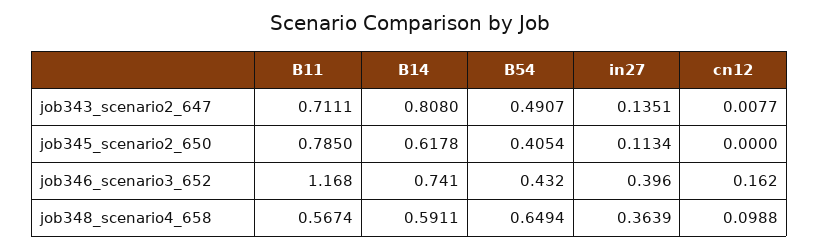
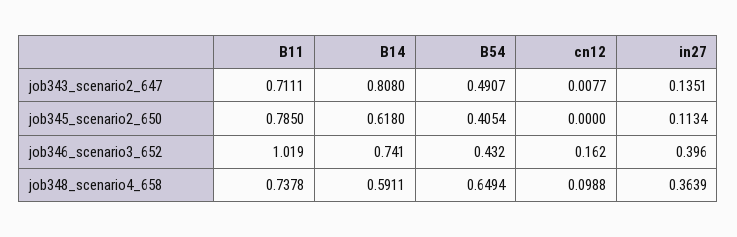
  {
    "B11": {
      "job343_scenario2_647": 0.7111,
      "job345_scenario2_650": 0.785,
-     "job346_scenario3_652": 1.168,
+     "job346_scenario3_652": 1.019,
-     "job348_scenario4_658": 0.5674
+     "job348_scenario4_658": 0.7378
    },
    "B14": {
      "job343_scenario2_647": 0.808,
-     "job345_scenario2_650": 0.6178,
+     "job345_scenario2_650": 0.618,
      "job346_scenario3_652": 0.741,
      "job348_scenario4_658": 0.5911
    },
    "B54": {
      "job343_scenario2_647": 0.4907,
      "job345_scenario2_650": 0.4054,
      "job346_scenario3_652": 0.432,
      "job348_scenario4_658": 0.6494
    },
    "in27": {
      "job343_scenario2_647": 0.1351,
      "job345_scenario2_650": 0.1134,
      "job346_scenario3_652": 0.396,
      "job348_scenario4_658": 0.3639
    },
    "cn12": {
      "job343_scenario2_647": 0.0077,
      "job345_scenario2_650": 0,
      "job346_scenario3_652": 0.162,
      "job348_scenario4_658": 0.0988
    }
  }

